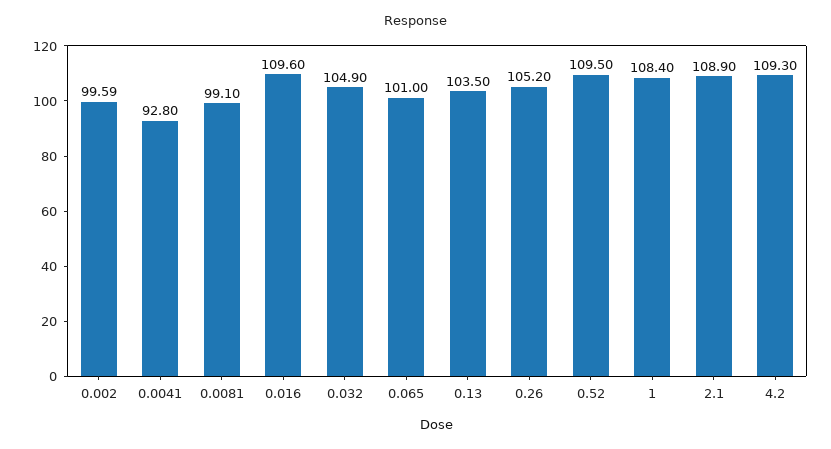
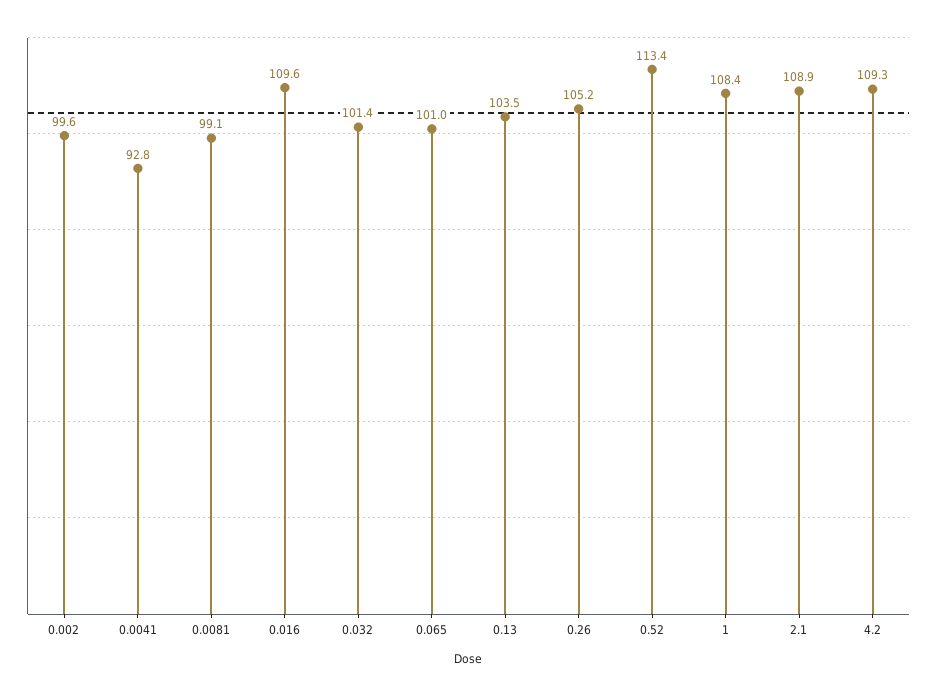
  {
    "0.002": 99.59,
    "0.0041": 92.8,
    "0.0081": 99.1,
    "0.016": 109.6,
-   "0.032": 104.9,
+   "0.032": 101.4,
    "0.065": 101,
    "0.13": 103.5,
    "0.26": 105.2,
-   "0.52": 109.5,
+   "0.52": 113.4,
    "1": 108.4,
    "2.1": 108.9,
    "4.2": 109.3
  }

